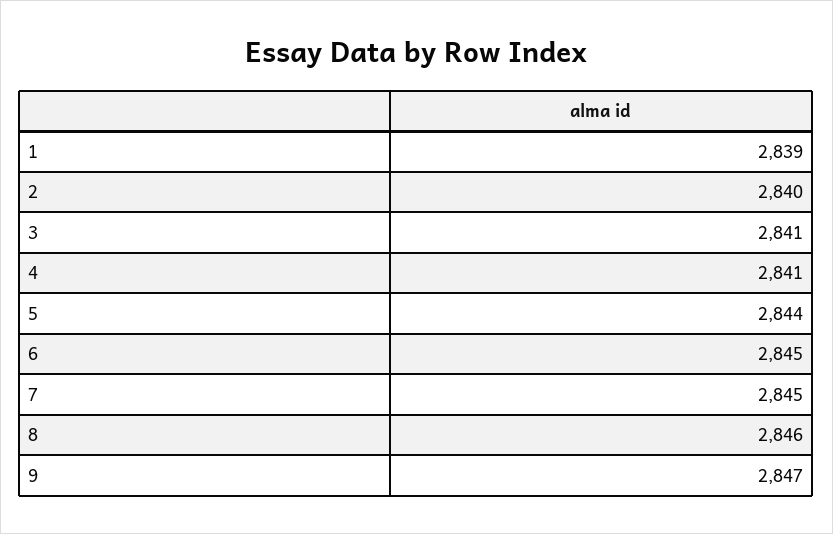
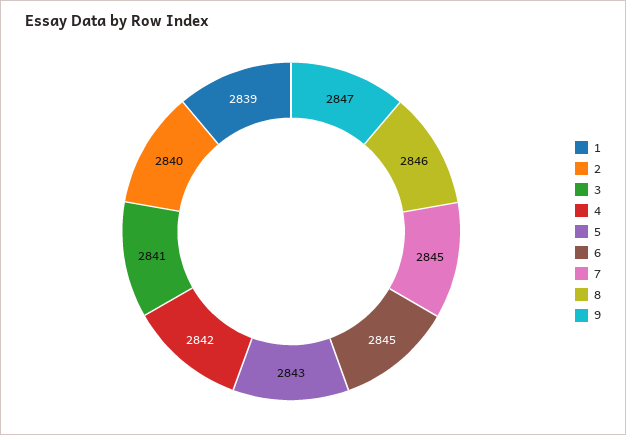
  {
    "1": 2839,
    "2": 2840,
    "3": 2841,
-   "4": 2841,
+   "4": 2842,
-   "5": 2844,
+   "5": 2843,
    "6": 2845,
    "7": 2845,
    "8": 2846,
    "9": 2847
  }

